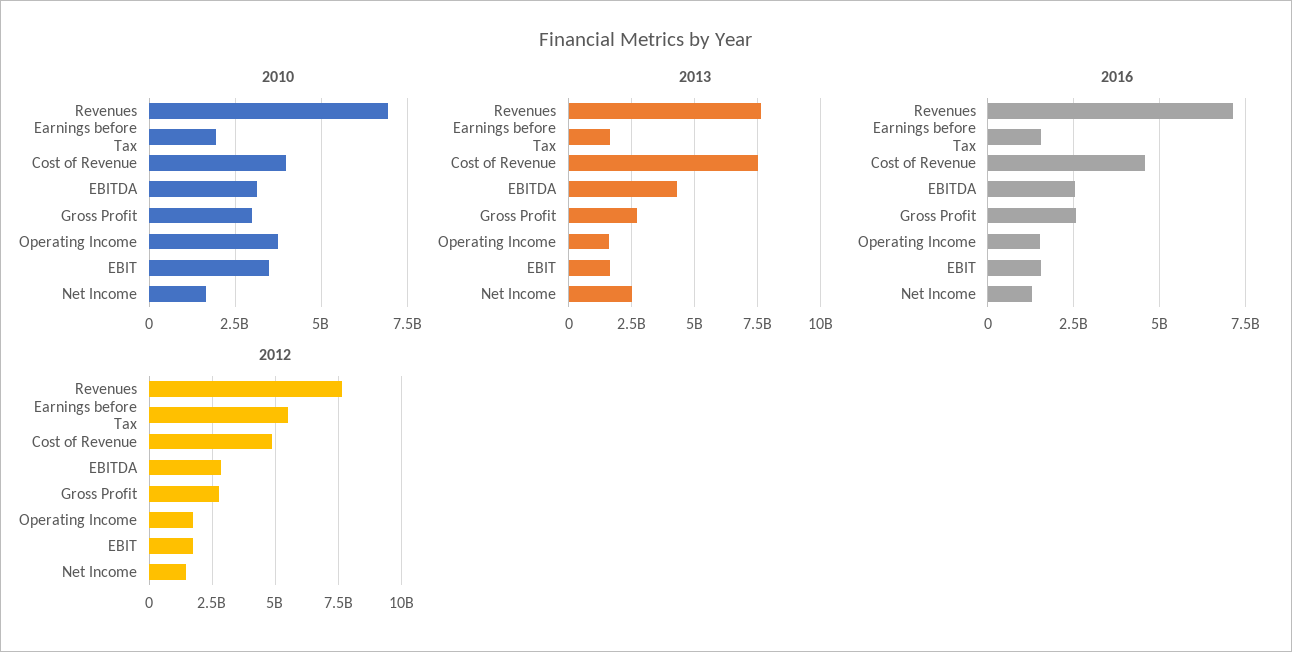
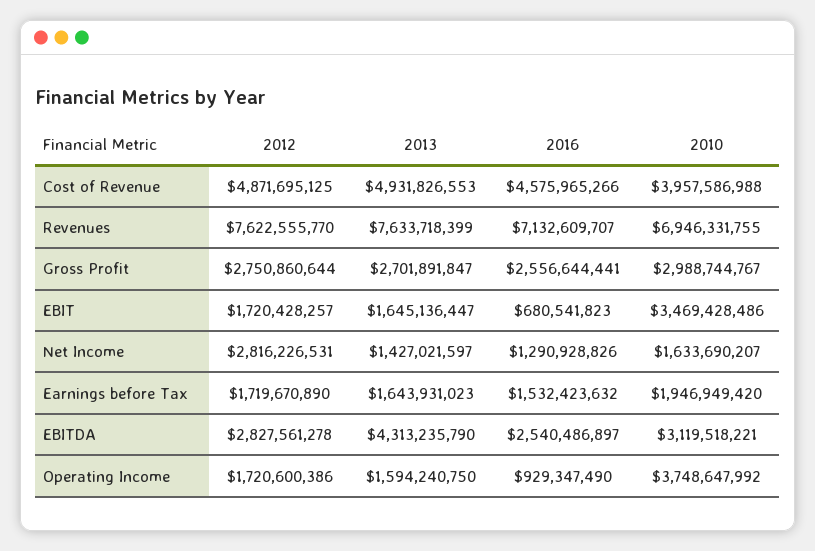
  {
    "2010": {
      "Revenues": 6946331755,
      "Earnings before Tax": 1946949420,
      "Cost of Revenue": 3957586988,
      "EBITDA": 3119518221,
      "Gross Profit": 2988744767,
      "Operating Income": 3748647992,
      "EBIT": 3469428486,
      "Net Income": 1633690207
    },
    "2013": {
      "Revenues": 7633718399,
      "Earnings before Tax": 1643931023,
-     "Cost of Revenue": 7500000000,
+     "Cost of Revenue": 4931826553,
      "EBITDA": 4313235790,
      "Gross Profit": 2701891847,
      "Operating Income": 1594240750,
      "EBIT": 1645136447,
-     "Net Income": 2500000000
+     "Net Income": 1427021597
    },
    "2016": {
      "Revenues": 7132609707,
      "Earnings before Tax": 1532423632,
      "Cost of Revenue": 4575965266,
      "EBITDA": 2540486897,
      "Gross Profit": 2556644441,
-     "Operating Income": 1500000000,
+     "Operating Income": 929347490,
-     "EBIT": 1500000000,
+     "EBIT": 680541823,
      "Net Income": 1290928826
    },
    "2012": {
      "Revenues": 7622555770,
-     "Earnings before Tax": 5500000000,
+     "Earnings before Tax": 1719670890,
      "Cost of Revenue": 4871695125,
      "EBITDA": 2827561278,
      "Gross Profit": 2750860644,
      "Operating Income": 1720600386,
      "EBIT": 1720428257,
-     "Net Income": 1500000000
+     "Net Income": 2816226531
    }
  }

